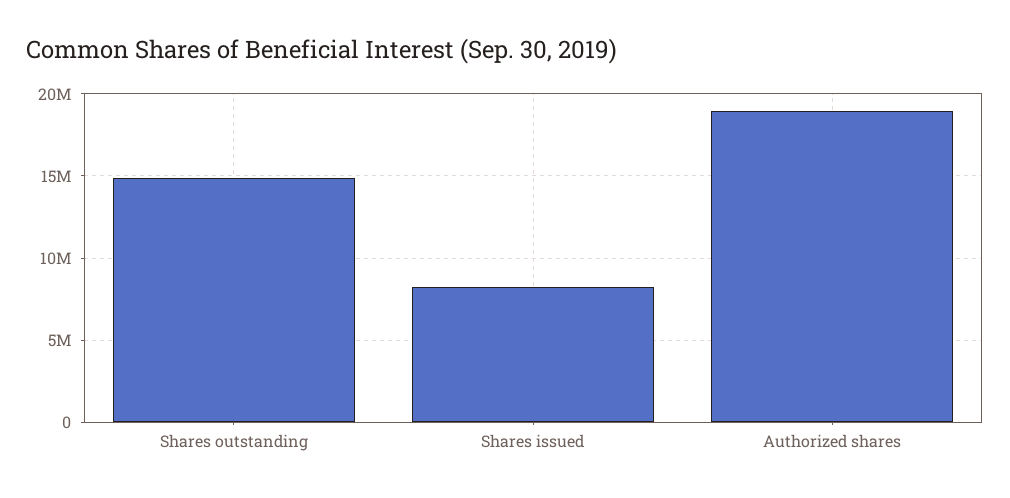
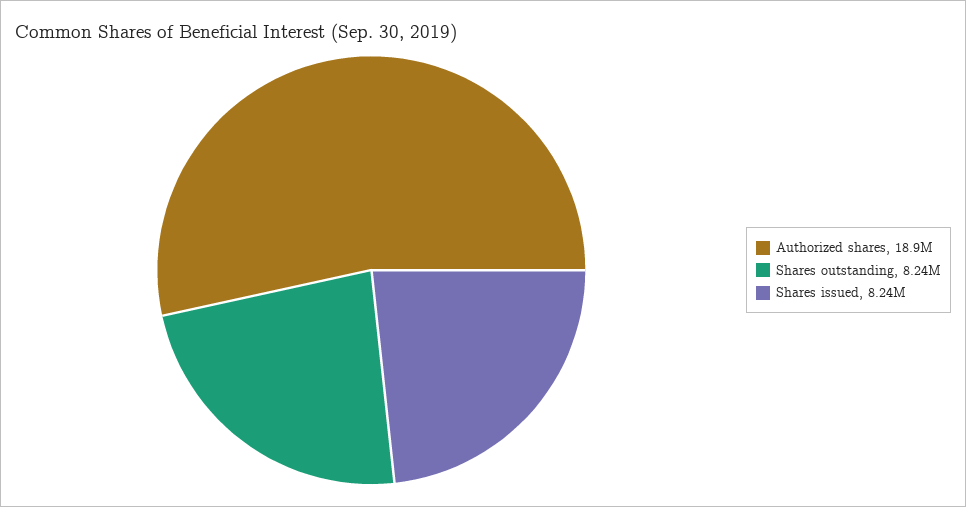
  {
-   "Shares outstanding": 15000000,
+   "Shares outstanding": 8240000,
    "Shares issued": 8240000,
    "Authorized shares": 18900000
  }

